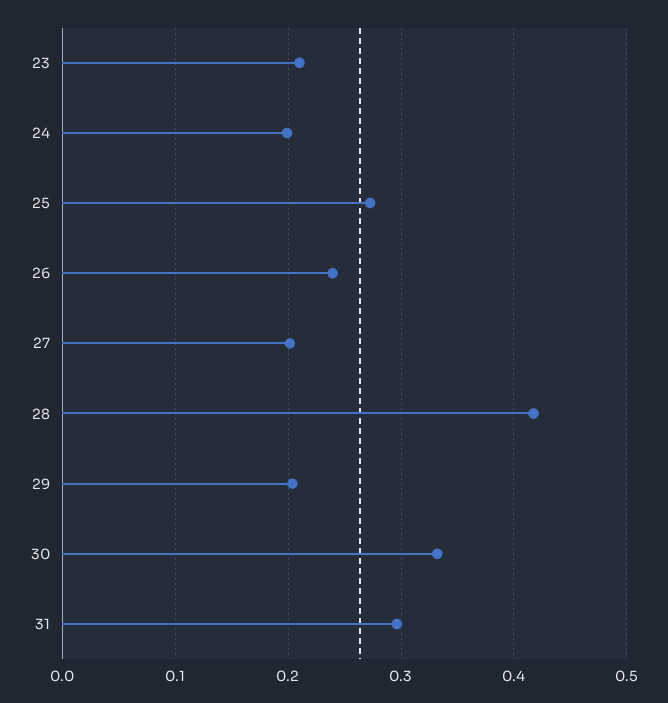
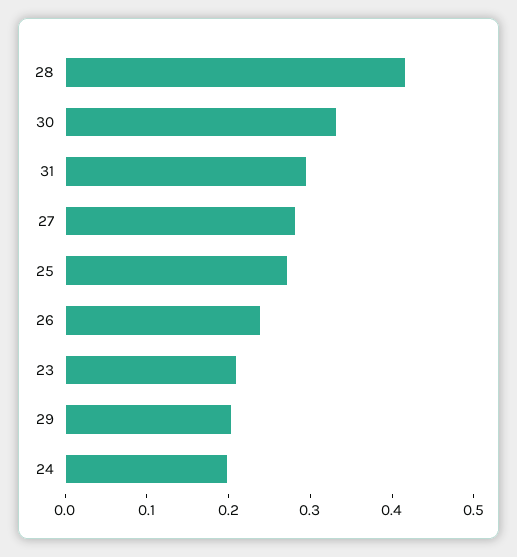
  {
    "23": 0.21,
    "24": 0.2,
    "25": 0.27,
    "26": 0.24,
-   "27": 0.2,
+   "27": 0.28,
    "28": 0.42,
    "29": 0.2,
    "30": 0.33,
    "31": 0.3
  }

